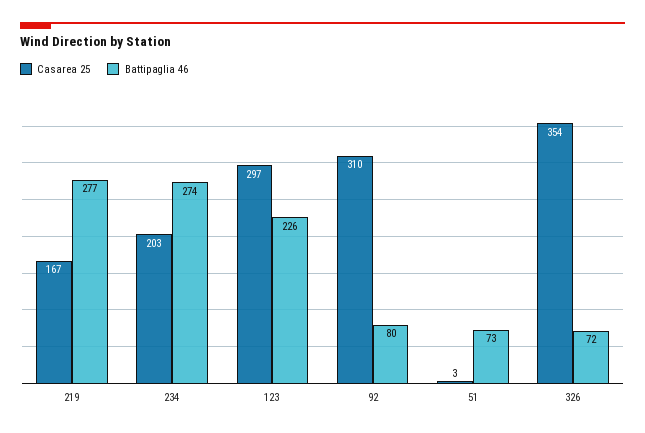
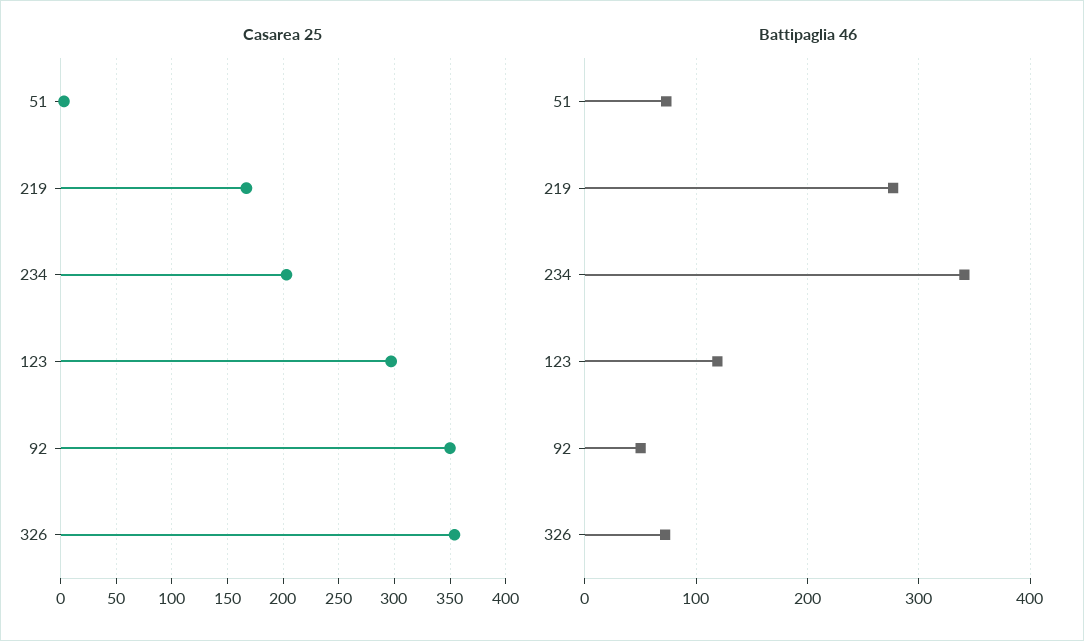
  {
    "Casarea 25": {
      "219": 167,
      "234": 203,
      "123": 297,
-     "92": 310,
+     "92": 350,
      "51": 3,
      "326": 354
    },
    "Battipaglia 46": {
      "219": 277,
-     "234": 274,
+     "234": 340,
-     "123": 226,
+     "123": 120,
-     "92": 80,
+     "92": 50,
      "51": 73,
      "326": 72
    }
  }

